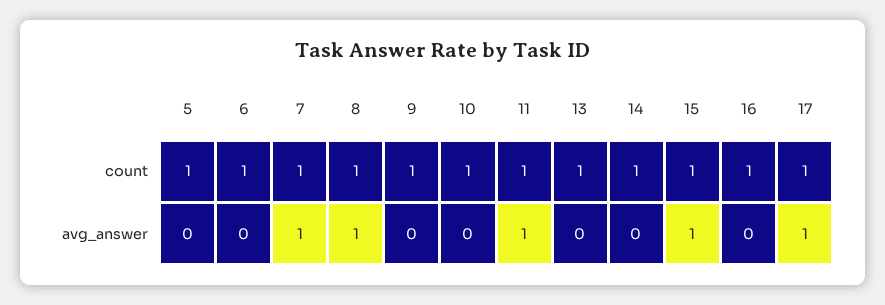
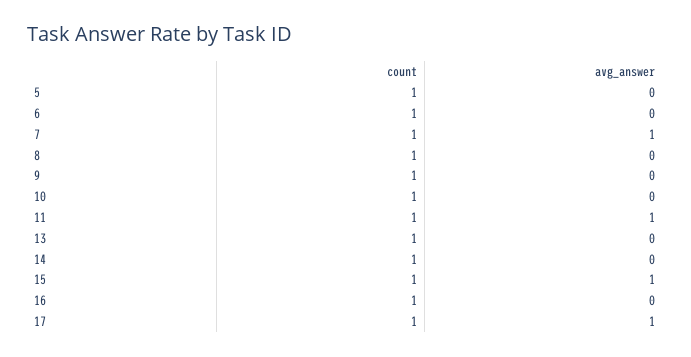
  {
    "5": {
      "count": 1,
      "avg_answer": 0
    },
    "6": {
      "count": 1,
      "avg_answer": 0
    },
    "7": {
      "count": 1,
      "avg_answer": 1
    },
    "8": {
      "count": 1,
-     "avg_answer": 1
+     "avg_answer": 0
    },
    "9": {
      "count": 1,
      "avg_answer": 0
    },
    "10": {
      "count": 1,
      "avg_answer": 0
    },
    "11": {
      "count": 1,
      "avg_answer": 1
    },
    "13": {
      "count": 1,
      "avg_answer": 0
    },
    "14": {
      "count": 1,
      "avg_answer": 0
    },
    "15": {
      "count": 1,
      "avg_answer": 1
    },
    "16": {
      "count": 1,
      "avg_answer": 0
    },
    "17": {
      "count": 1,
      "avg_answer": 1
    }
  }

